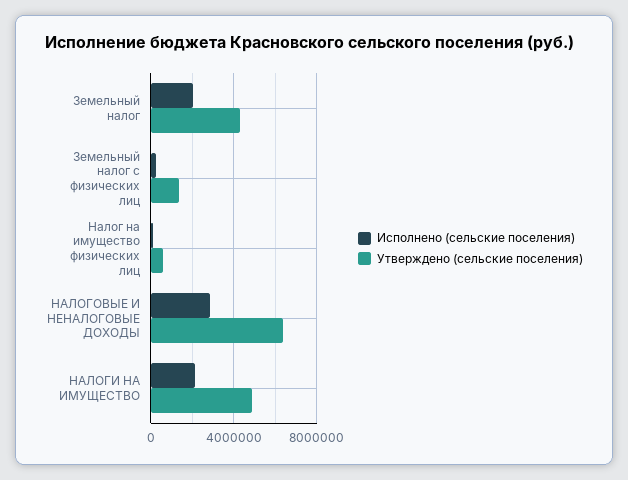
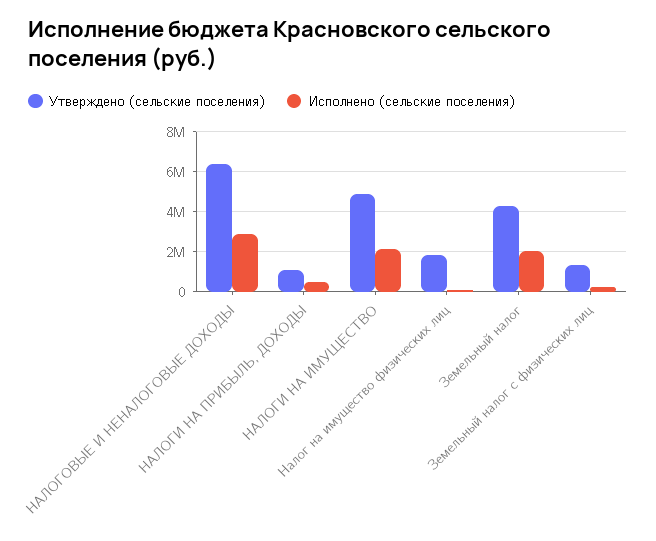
  {
    "Исполнено (сельские поселения)": {
      "Земельный налог": 2000000,
      "Земельный налог с физических лиц": 0,
      "Налог на имущество физических лиц": 0,
      "НАЛОГОВЫЕ И НЕНАЛОГОВЫЕ ДОХОДЫ": 3000000,
-     "НАЛОГИ НА ИМУЩЕСТВО": 2000000
+     "НАЛОГИ НА ИМУЩЕСТВО": 2000000,
+     "НАЛОГИ НА ПРИБЫЛЬ, ДОХОДЫ": 500000
    },
    "Утверждено (сельские поселения)": {
      "Земельный налог": 4500000,
      "Земельный налог с физических лиц": 1500000,
-     "Налог на имущество физических лиц": 500000,
+     "Налог на имущество физических лиц": 2000000,
      "НАЛОГОВЫЕ И НЕНАЛОГОВЫЕ ДОХОДЫ": 6500000,
-     "НАЛОГИ НА ИМУЩЕСТВО": 5000000
+     "НАЛОГИ НА ИМУЩЕСТВО": 5000000,
+     "НАЛОГИ НА ПРИБЫЛЬ, ДОХОДЫ": 1000000
    }
  }

